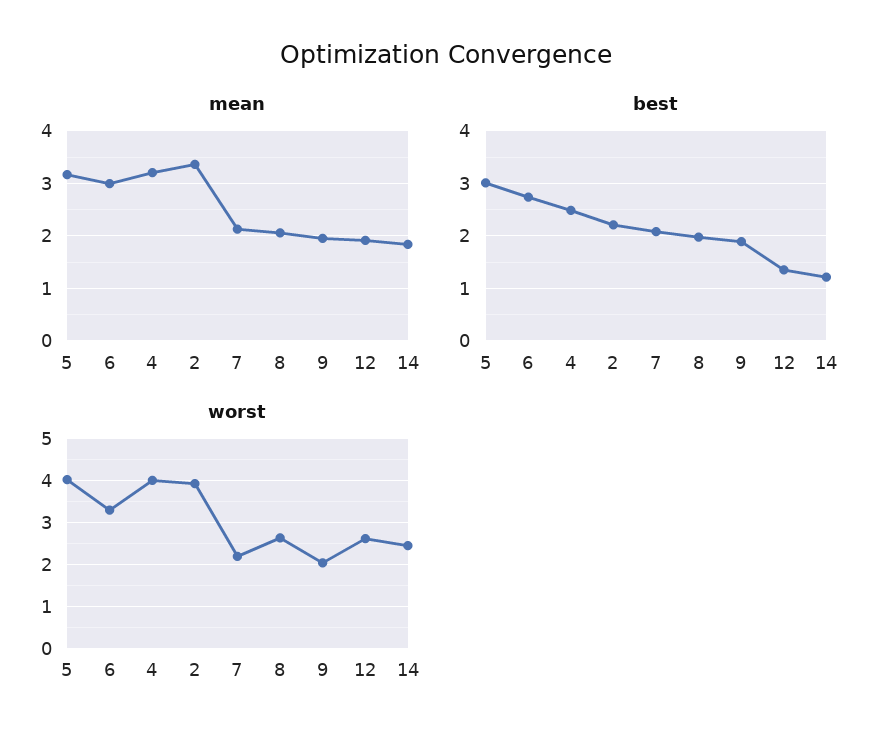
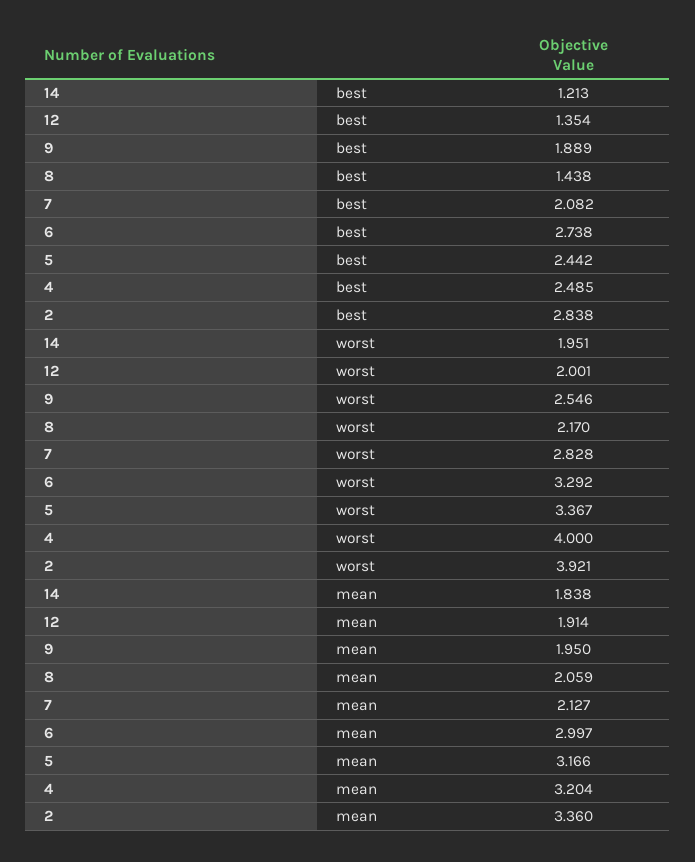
  {
    "mean": {
      "5": 3.166,
      "6": 2.997,
      "4": 3.204,
      "2": 3.36,
      "7": 2.127,
      "8": 2.059,
      "9": 1.95,
      "12": 1.914,
      "14": 1.838
    },
    "best": {
-     "5": 3,
+     "5": 2.442,
      "6": 2.738,
      "4": 2.485,
-     "2": 2.2,
+     "2": 2.838,
      "7": 2.082,
-     "8": 2,
+     "8": 1.438,
      "9": 1.889,
      "12": 1.354,
      "14": 1.213
    },
    "worst": {
-     "5": 4,
+     "5": 3.367,
      "6": 3.292,
      "4": 4,
      "2": 3.921,
-     "7": 2.2,
+     "7": 2.828,
-     "8": 2.6,
+     "8": 2.17,
-     "9": 2,
+     "9": 2.546,
-     "12": 2.6,
+     "12": 2.001,
-     "14": 2.4
+     "14": 1.951
    }
  }

